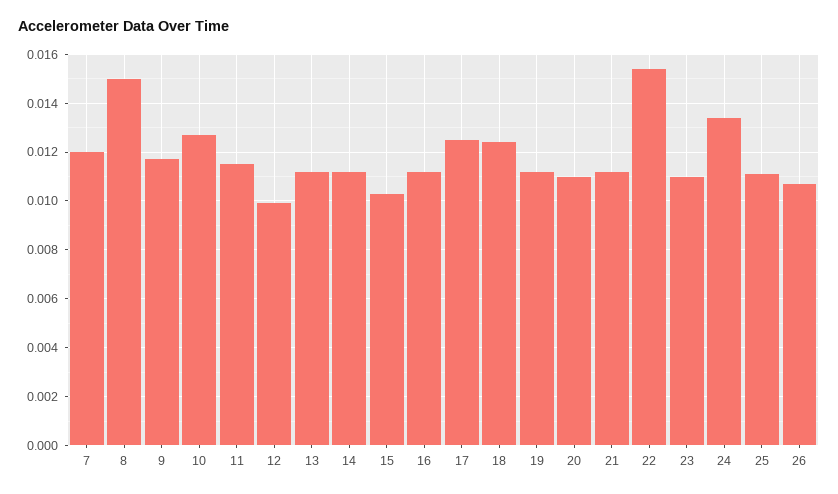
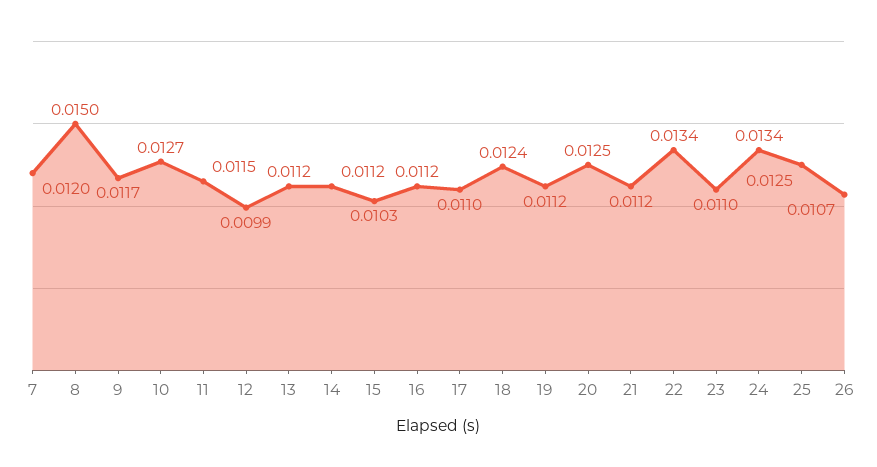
  {
    "7": 0.012,
    "8": 0.015,
    "9": 0.0117,
    "10": 0.0127,
    "11": 0.0115,
    "12": 0.0099,
    "13": 0.0112,
    "14": 0.0112,
    "15": 0.0103,
    "16": 0.0112,
-   "17": 0.0125,
+   "17": 0.011,
    "18": 0.0124,
    "19": 0.0112,
-   "20": 0.011,
+   "20": 0.0125,
    "21": 0.0112,
-   "22": 0.0155,
+   "22": 0.0134,
    "23": 0.011,
    "24": 0.0134,
-   "25": 0.011,
+   "25": 0.0125,
    "26": 0.0107
  }

